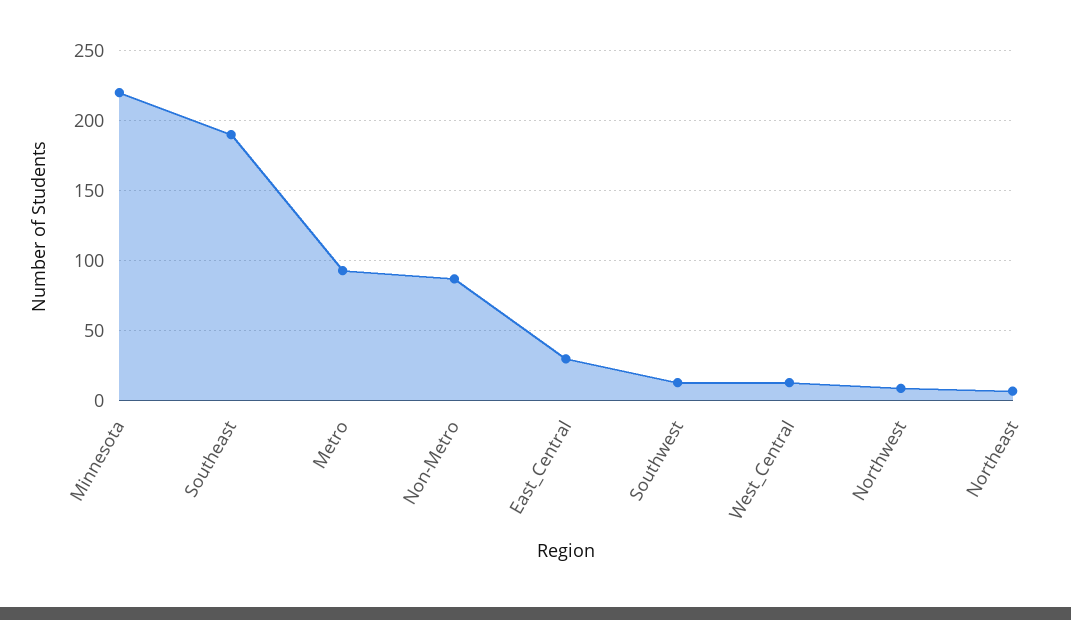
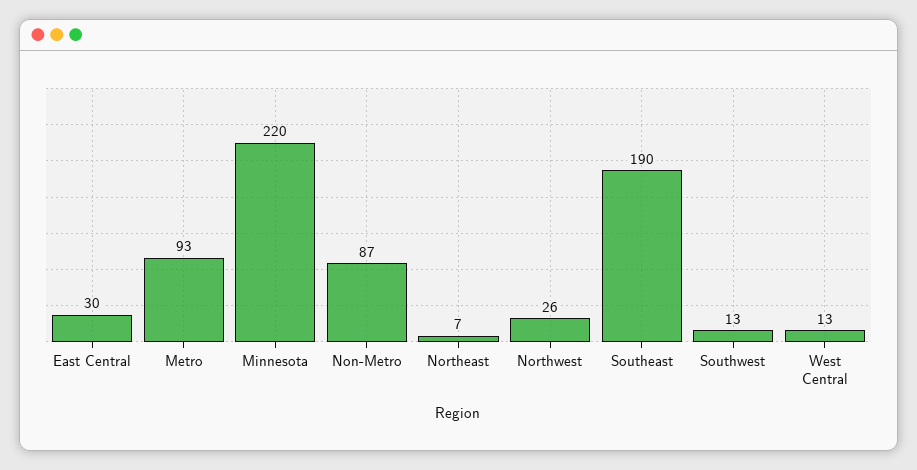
  {
    "Minnesota": 220,
    "Southeast": 190,
    "Metro": 93,
    "Non-Metro": 87,
    "East_Central": 30,
    "Southwest": 13,
    "West_Central": 13,
-   "Northwest": 10,
+   "Northwest": 26,
    "Northeast": 7
  }

